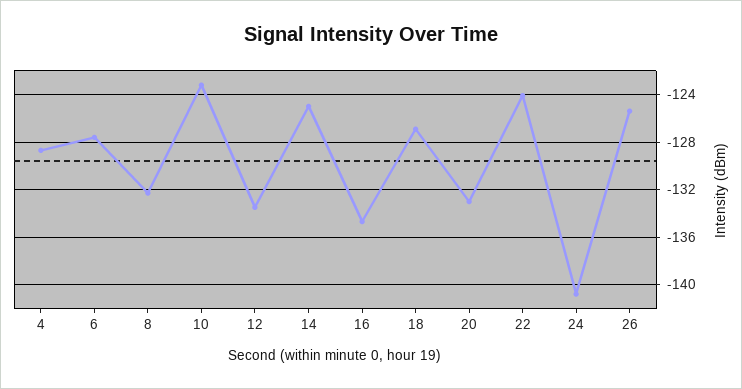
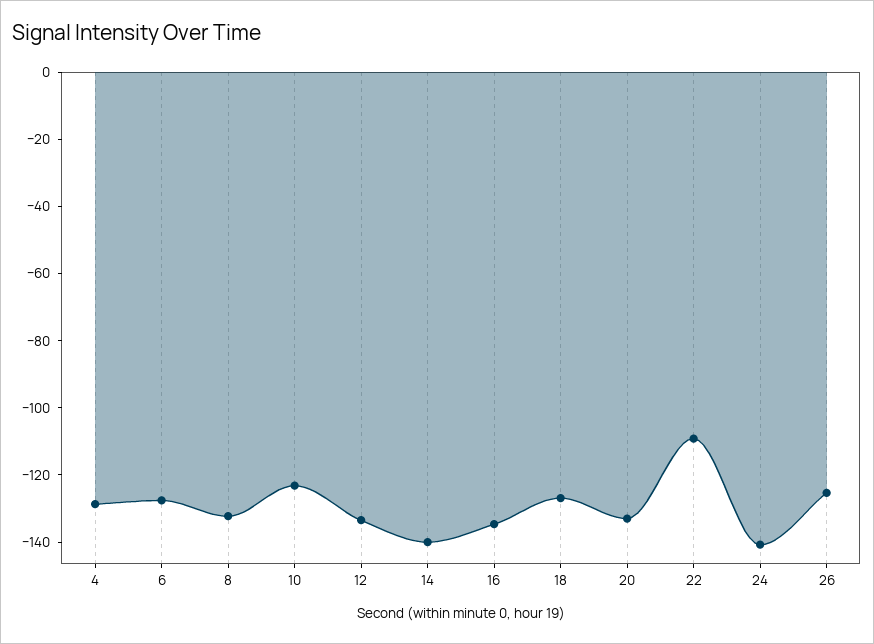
  {
    "4": -129,
    "6": -128,
    "8": -132,
    "10": -123,
    "12": -134,
-   "14": -125,
+   "14": -140,
    "16": -135,
    "18": -127,
    "20": -133,
-   "22": -124,
+   "22": -110,
    "24": -141,
    "26": -125
  }

